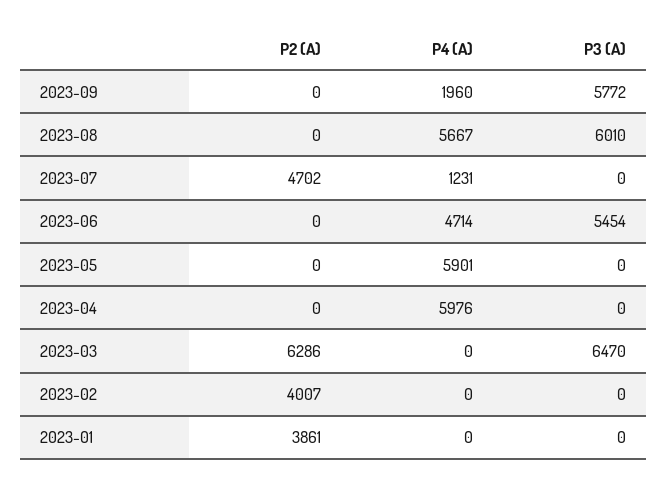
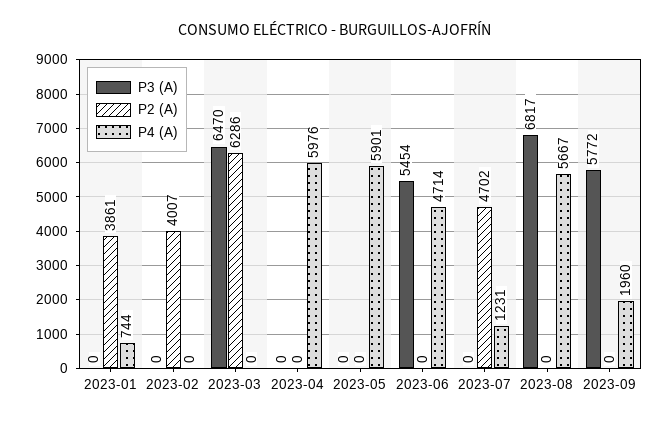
  {
    "P2 (A)": {
      "2023-09": 0,
      "2023-08": 0,
      "2023-07": 4702,
      "2023-06": 0,
      "2023-05": 0,
      "2023-04": 0,
      "2023-03": 6286,
      "2023-02": 4007,
      "2023-01": 3861
    },
    "P4 (A)": {
      "2023-09": 1960,
      "2023-08": 5667,
      "2023-07": 1231,
      "2023-06": 4714,
      "2023-05": 5901,
      "2023-04": 5976,
      "2023-03": 0,
      "2023-02": 0,
-     "2023-01": 0
+     "2023-01": 744
    },
    "P3 (A)": {
      "2023-09": 5772,
-     "2023-08": 6010,
+     "2023-08": 6817,
      "2023-07": 0,
      "2023-06": 5454,
      "2023-05": 0,
      "2023-04": 0,
      "2023-03": 6470,
      "2023-02": 0,
      "2023-01": 0
    }
  }

